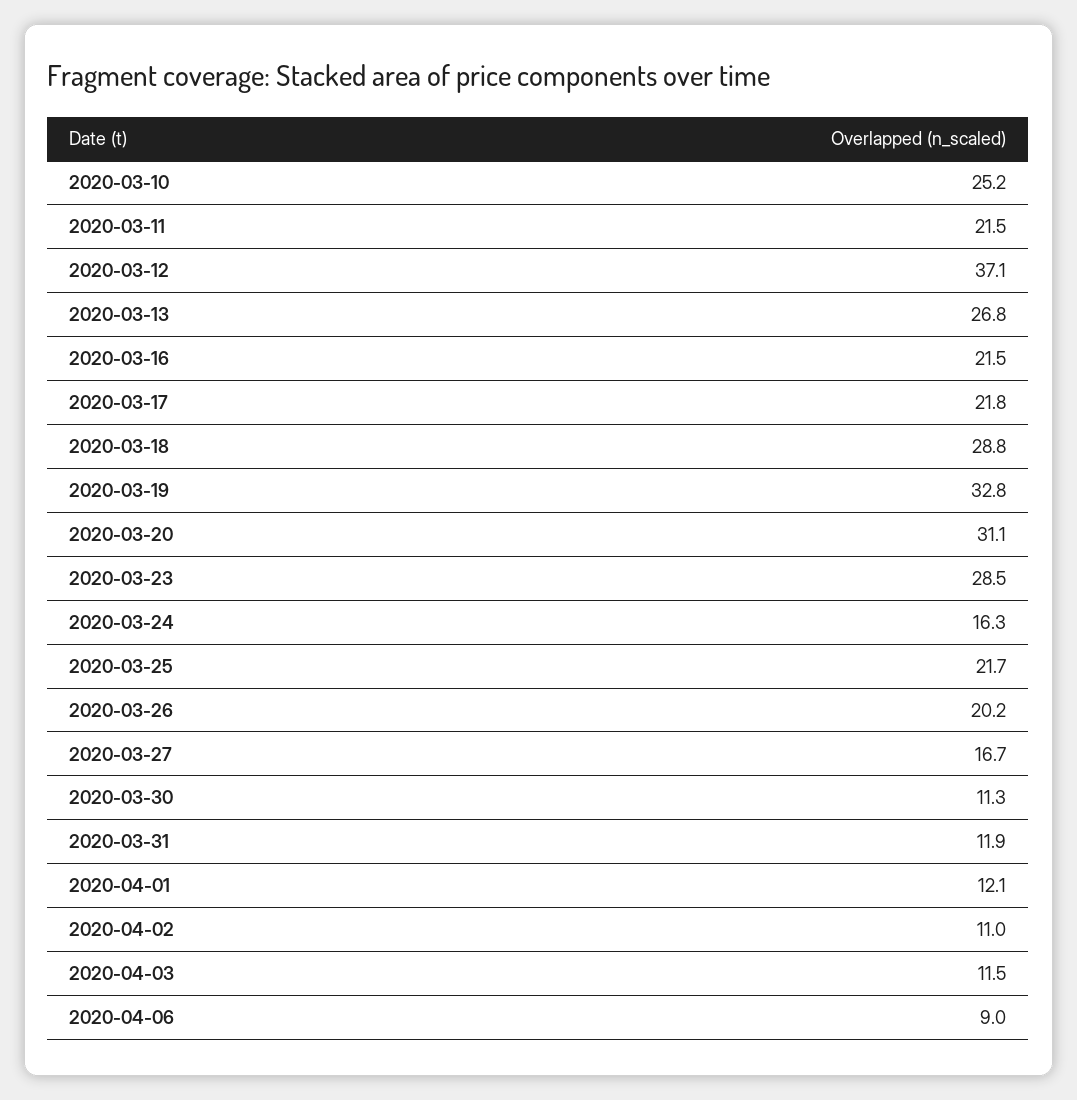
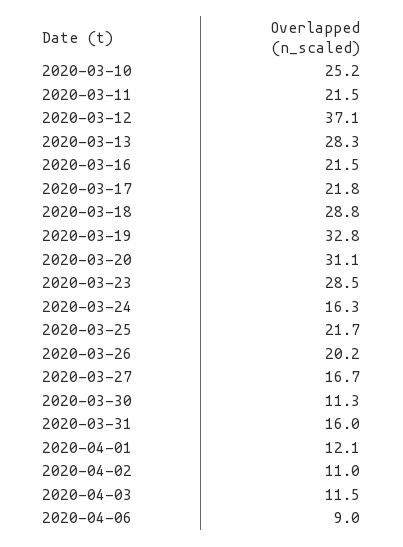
  {
    "2020-03-10": 25.2,
    "2020-03-11": 21.5,
    "2020-03-12": 37.1,
-   "2020-03-13": 26.8,
+   "2020-03-13": 28.3,
    "2020-03-16": 21.5,
    "2020-03-17": 21.8,
    "2020-03-18": 28.8,
    "2020-03-19": 32.8,
    "2020-03-20": 31.1,
    "2020-03-23": 28.5,
    "2020-03-24": 16.3,
    "2020-03-25": 21.7,
    "2020-03-26": 20.2,
    "2020-03-27": 16.7,
    "2020-03-30": 11.3,
-   "2020-03-31": 11.9,
+   "2020-03-31": 16,
    "2020-04-01": 12.1,
    "2020-04-02": 11,
    "2020-04-03": 11.5,
    "2020-04-06": 9
  }

